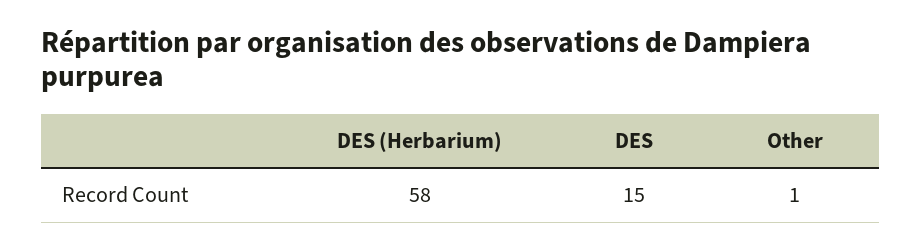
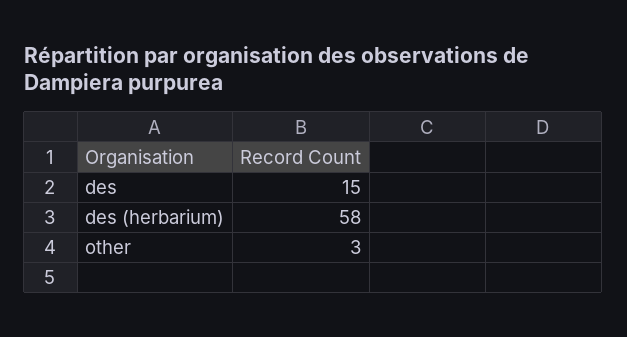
  {
    "DES (Herbarium)": 58,
    "DES": 15,
-   "Other": 1
+   "Other": 3
  }

